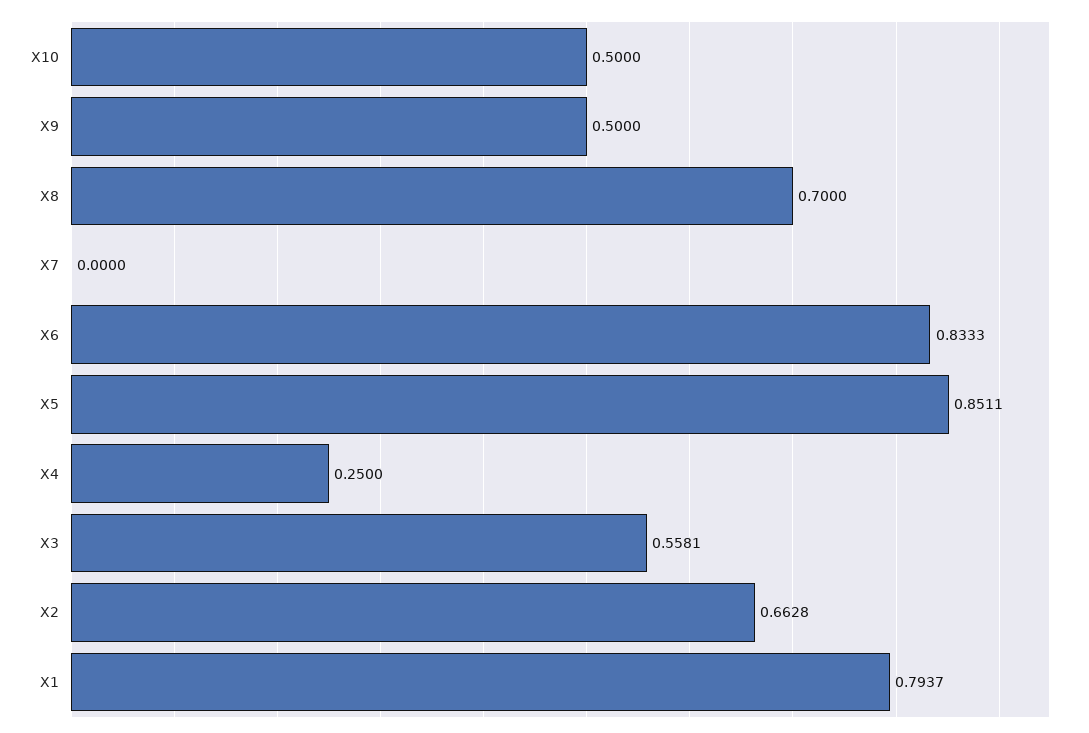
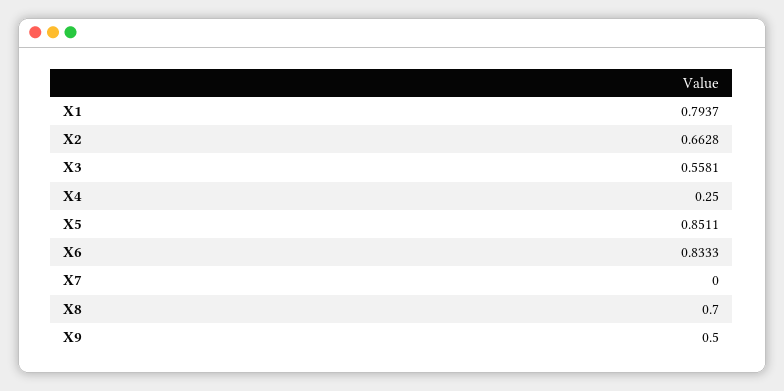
  {
-   "X10": 0.5,
    "X9": 0.5,
    "X8": 0.7,
    "X7": 0,
    "X6": 0.8333,
    "X5": 0.8511,
    "X4": 0.25,
    "X3": 0.5581,
    "X2": 0.6628,
    "X1": 0.7937
  }

